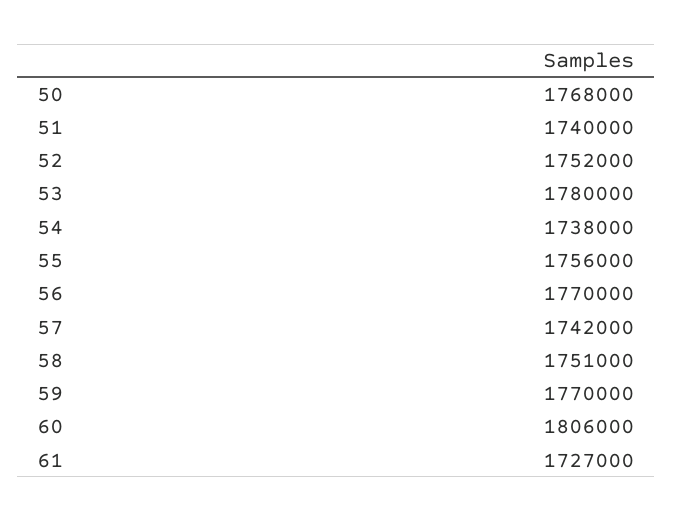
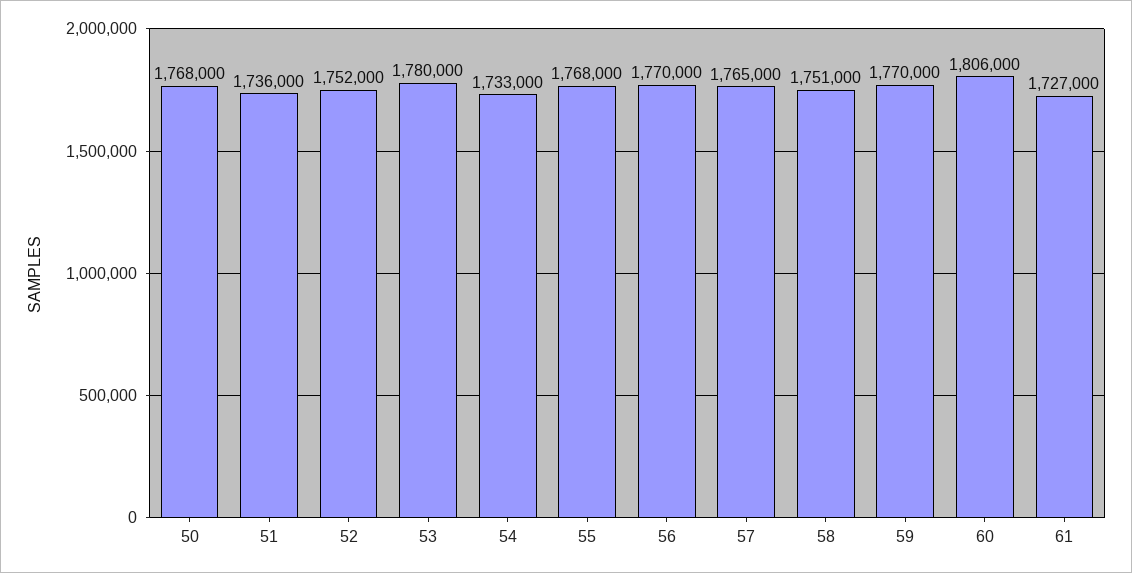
  {
    "50": 1768000,
-   "51": 1740000,
+   "51": 1736000,
    "52": 1752000,
    "53": 1780000,
-   "54": 1738000,
+   "54": 1733000,
-   "55": 1756000,
+   "55": 1768000,
    "56": 1770000,
-   "57": 1742000,
+   "57": 1765000,
    "58": 1751000,
    "59": 1770000,
    "60": 1806000,
    "61": 1727000
  }

